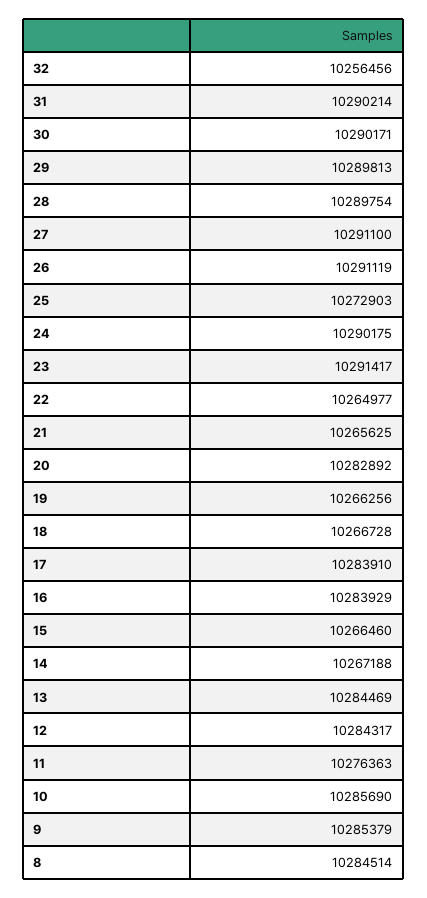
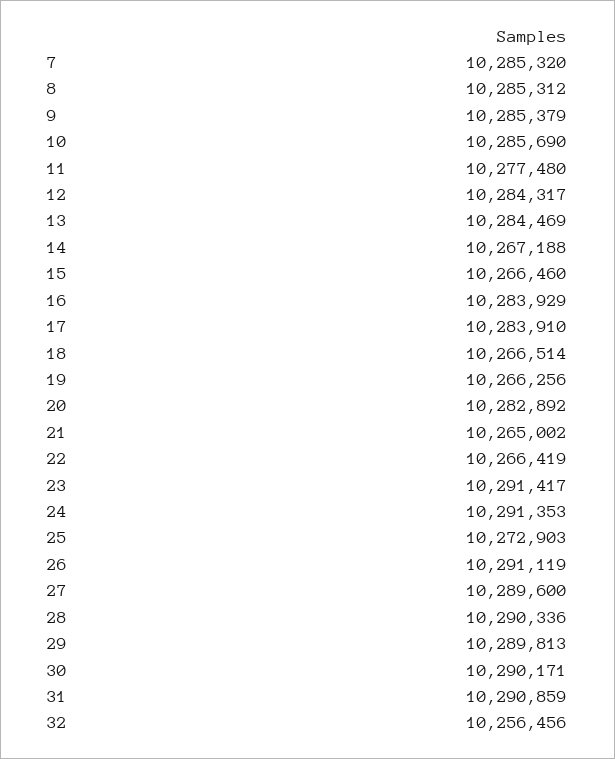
  {
    "32": 10256456,
-   "31": 10290214,
+   "31": 10290859,
    "30": 10290171,
    "29": 10289813,
-   "28": 10289754,
+   "28": 10290336,
-   "27": 10291100,
+   "27": 10289600,
    "26": 10291119,
    "25": 10272903,
-   "24": 10290175,
+   "24": 10291353,
    "23": 10291417,
-   "22": 10264977,
+   "22": 10266419,
-   "21": 10265625,
+   "21": 10265002,
    "20": 10282892,
    "19": 10266256,
-   "18": 10266728,
+   "18": 10266514,
    "17": 10283910,
    "16": 10283929,
    "15": 10266460,
    "14": 10267188,
    "13": 10284469,
    "12": 10284317,
-   "11": 10276363,
+   "11": 10277480,
    "10": 10285690,
    "9": 10285379,
-   "8": 10284514
+   "8": 10285312,
+   "7": 10285320
  }

